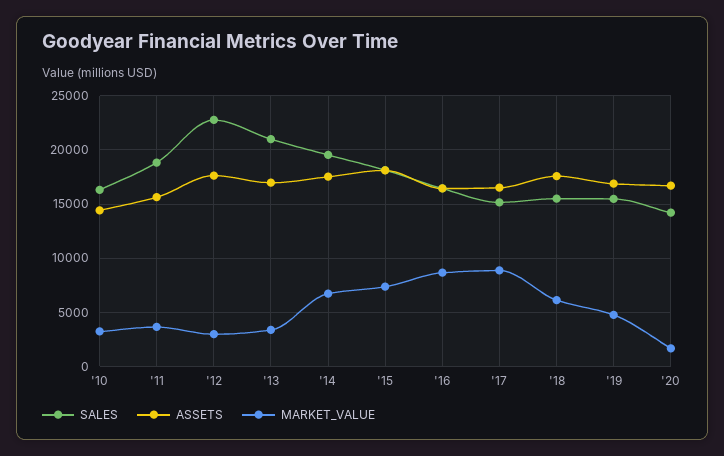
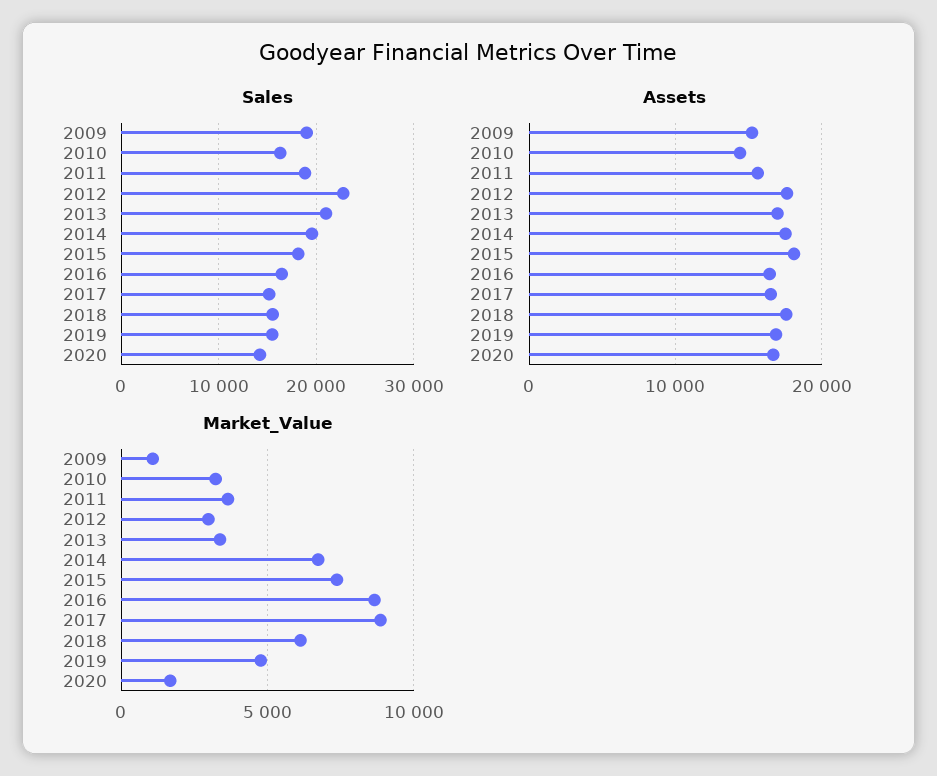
  {
    "SALES": {
      "'10": 16000,
      "'11": 19000,
      "'12": 23000,
      "'13": 21000,
      "'14": 20000,
      "'15": 18000,
      "'16": 16000,
      "'17": 15000,
      "'18": 16000,
      "'19": 15000,
-     "'20": 14000
+     "'20": 14000,
+     "2009": 19000
    },
    "ASSETS": {
      "'10": 14000,
      "'11": 16000,
      "'12": 18000,
      "'13": 17000,
      "'14": 18000,
      "'15": 18000,
      "'16": 16000,
      "'17": 17000,
      "'18": 18000,
      "'19": 17000,
-     "'20": 17000
+     "'20": 17000,
+     "2009": 15000
    },
    "MARKET_VALUE": {
      "'10": 3000,
      "'11": 3500,
      "'12": 3000,
      "'13": 3500,
      "'14": 6500,
      "'15": 7500,
      "'16": 8500,
      "'17": 9000,
      "'18": 6000,
      "'19": 5000,
-     "'20": 1500
+     "'20": 1500,
+     "2009": 1000
    }
  }

